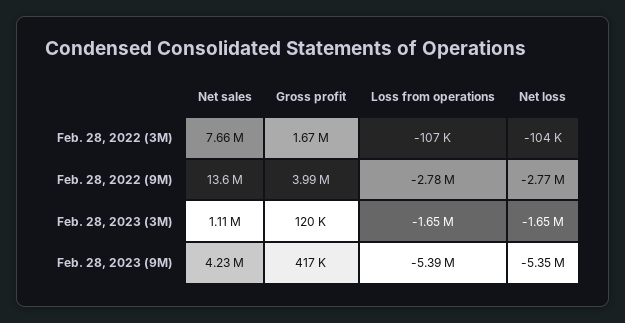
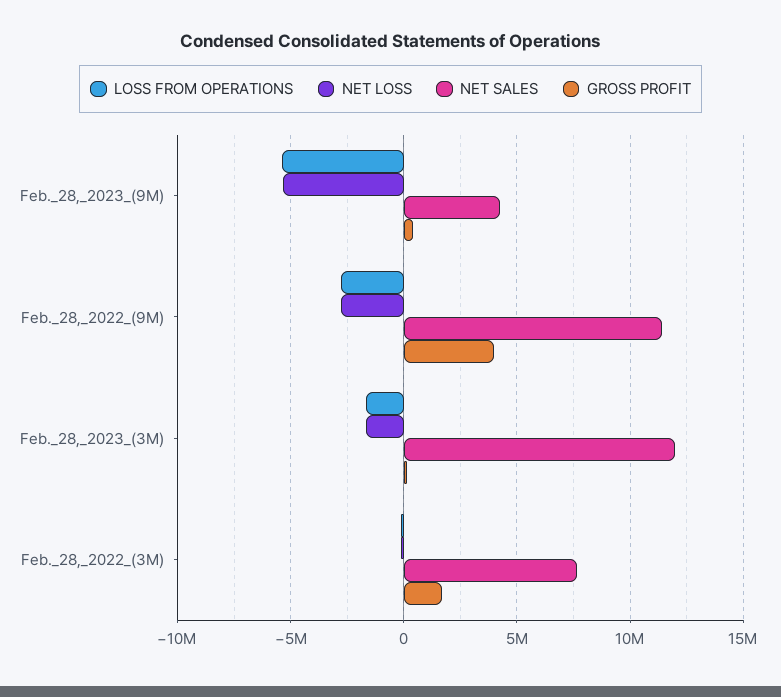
  {
    "Net sales": {
      "Feb. 28, 2022 (3M)": 7660000,
-     "Feb. 28, 2022 (9M)": 13600000,
+     "Feb. 28, 2022 (9M)": 11500000,
-     "Feb. 28, 2023 (3M)": 1110000,
+     "Feb. 28, 2023 (3M)": 12000000,
      "Feb. 28, 2023 (9M)": 4230000
    },
    "Gross profit": {
      "Feb. 28, 2022 (3M)": 1670000,
      "Feb. 28, 2022 (9M)": 3990000,
      "Feb. 28, 2023 (3M)": 120000,
      "Feb. 28, 2023 (9M)": 417000
    },
    "Loss from operations": {
      "Feb. 28, 2022 (3M)": -107000,
      "Feb. 28, 2022 (9M)": -2780000,
      "Feb. 28, 2023 (3M)": -1650000,
      "Feb. 28, 2023 (9M)": -5390000
    },
    "Net loss": {
      "Feb. 28, 2022 (3M)": -104000,
      "Feb. 28, 2022 (9M)": -2770000,
      "Feb. 28, 2023 (3M)": -1650000,
      "Feb. 28, 2023 (9M)": -5350000
    }
  }

